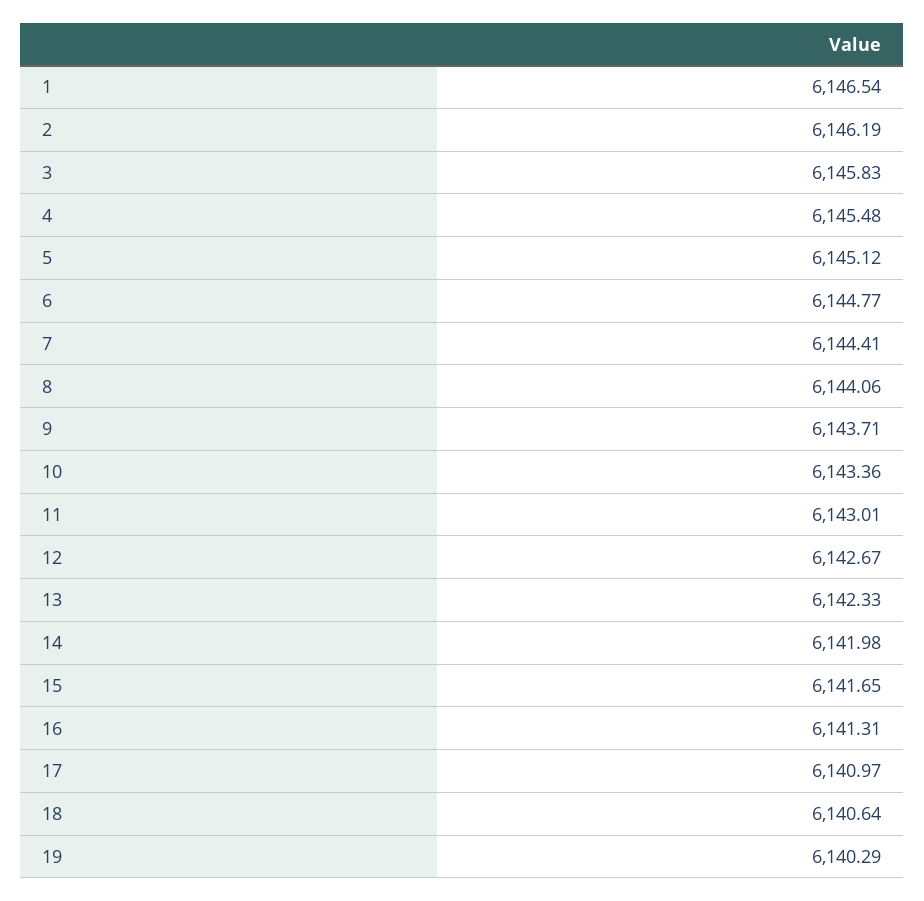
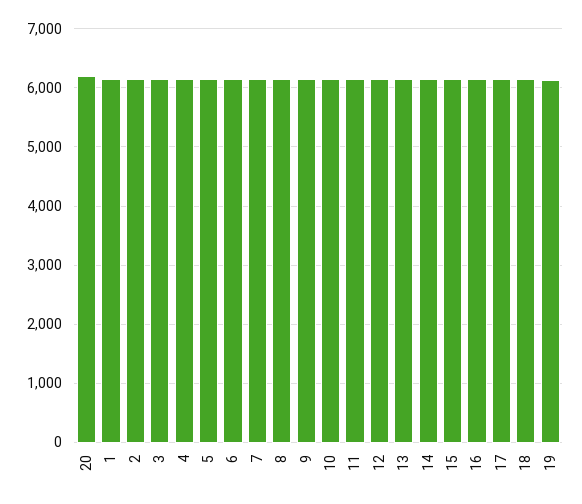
  {
    "1": 6146.54,
    "2": 6146.19,
    "3": 6145.83,
    "4": 6145.48,
    "5": 6145.12,
    "6": 6144.77,
    "7": 6144.41,
    "8": 6144.06,
    "9": 6143.71,
    "10": 6143.36,
    "11": 6143.01,
    "12": 6142.67,
    "13": 6142.33,
    "14": 6141.98,
    "15": 6141.65,
    "16": 6141.31,
    "17": 6140.97,
    "18": 6140.64,
-   "19": 6140.29
+   "19": 6140.29,
+   "20": 6200
  }

